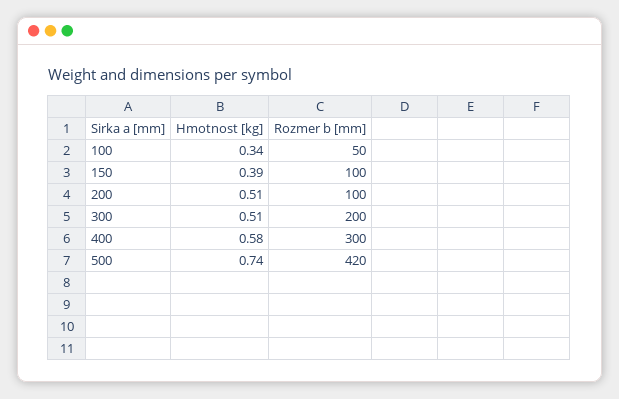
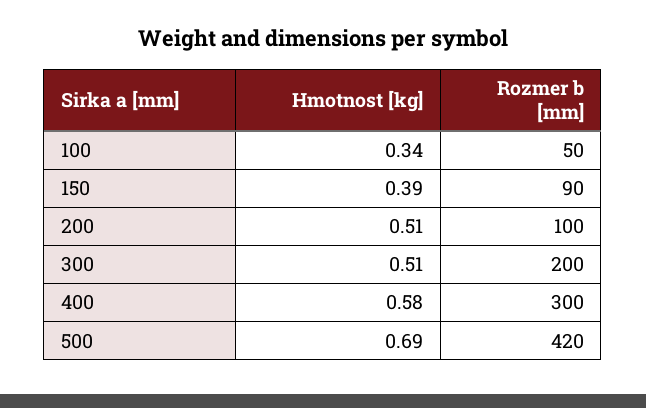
  {
    "Hmotnost [kg]": {
      "100": 0.34,
      "150": 0.39,
      "200": 0.51,
      "300": 0.51,
      "400": 0.58,
-     "500": 0.74
+     "500": 0.69
    },
    "Rozmer b [mm]": {
      "100": 50,
-     "150": 100,
+     "150": 90,
      "200": 100,
      "300": 200,
      "400": 300,
      "500": 420
    }
  }

